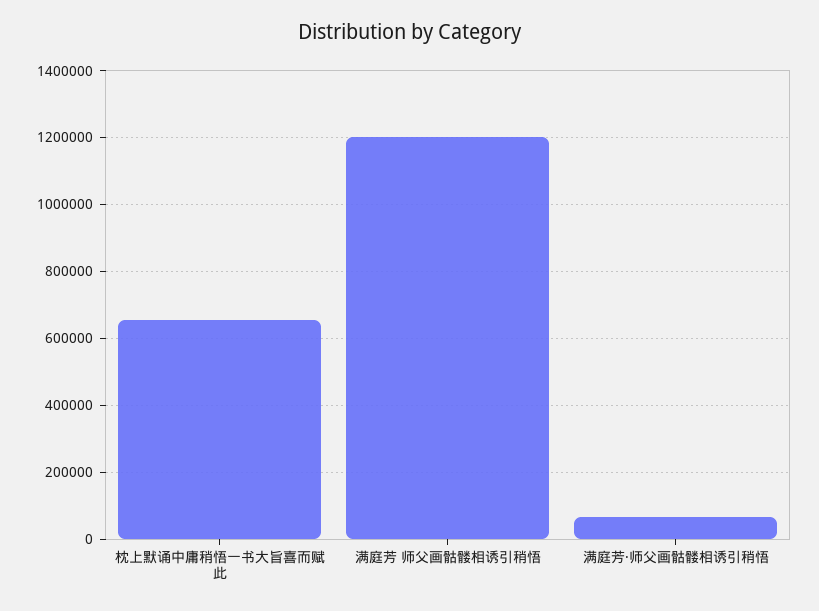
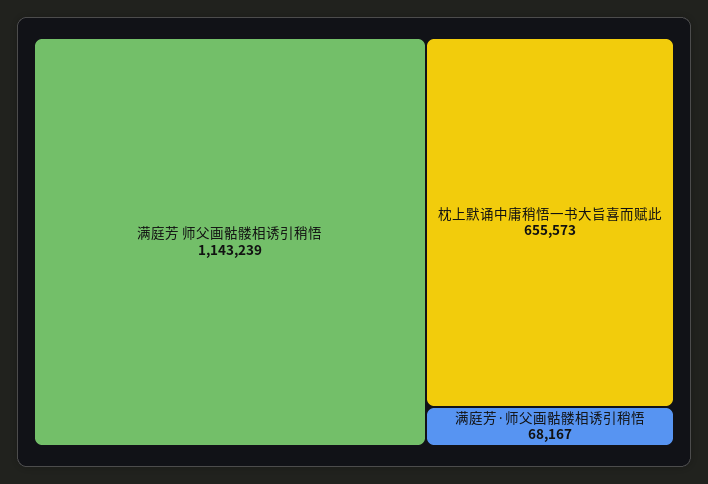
  {
    "枕上默诵中庸稍悟一书大旨喜而赋此": 655573,
-   "满庭芳 师父画骷髅相诱引稍悟": 1200000,
+   "满庭芳 师父画骷髅相诱引稍悟": 1143239,
    "满庭芳·师父画骷髅相诱引稍悟": 68167
  }

